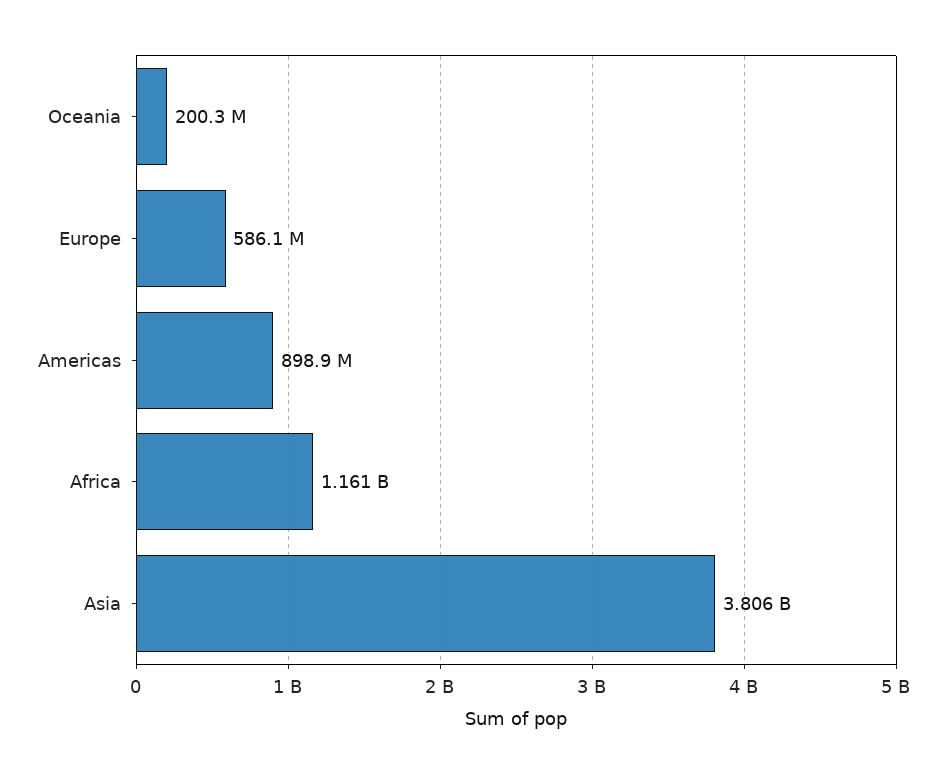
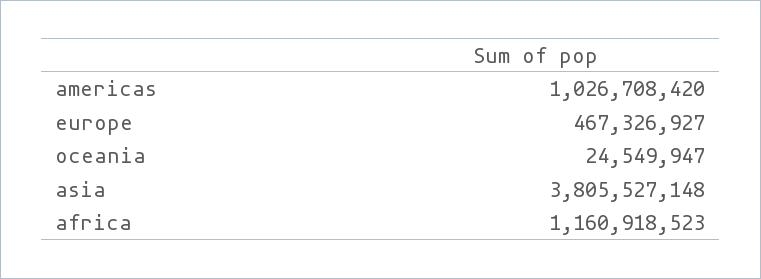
  {
-   "Oceania": 200300000,
+   "Oceania": 24549947,
-   "Europe": 586100000,
+   "Europe": 467326927,
-   "Americas": 898900000,
+   "Americas": 1026708420,
    "Africa": 1160918523,
    "Asia": 3805527148
  }

